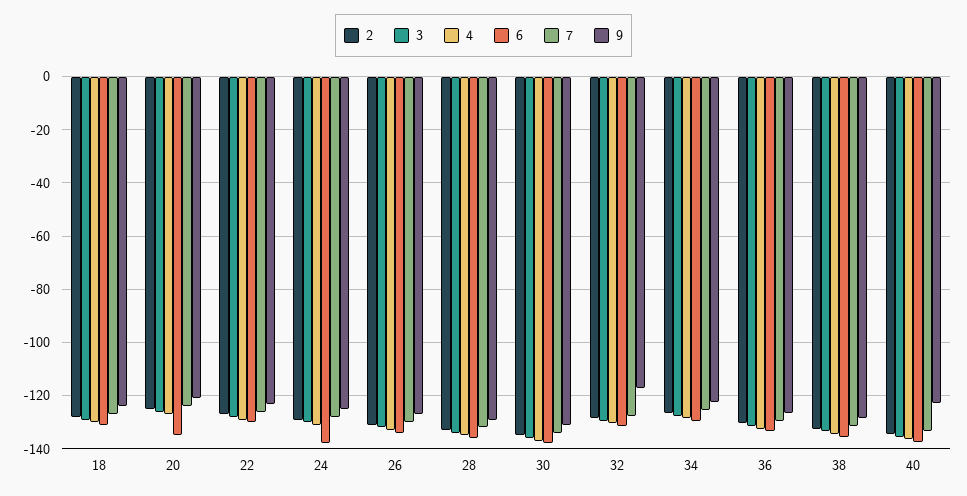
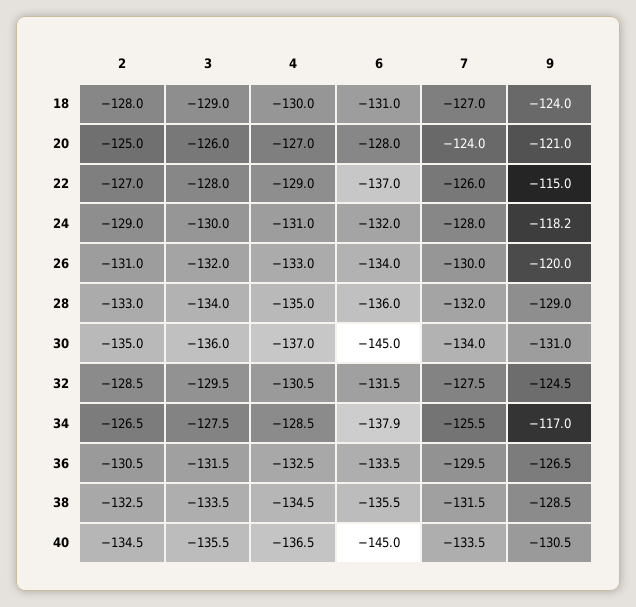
  {
    "2": {
      "18": -128,
      "20": -125,
      "22": -127,
      "24": -129,
      "26": -131,
      "28": -133,
      "30": -135,
      "32": -128.5,
      "34": -126.5,
      "36": -130.5,
      "38": -132.5,
      "40": -134.5
    },
    "3": {
      "18": -129,
      "20": -126,
      "22": -128,
      "24": -130,
      "26": -132,
      "28": -134,
      "30": -136,
      "32": -129.5,
      "34": -127.5,
      "36": -131.5,
      "38": -133.5,
      "40": -135.5
    },
    "4": {
      "18": -130,
      "20": -127,
      "22": -129,
      "24": -131,
      "26": -133,
      "28": -135,
      "30": -137,
      "32": -130.5,
      "34": -128.5,
      "36": -132.5,
      "38": -134.5,
      "40": -136.5
    },
    "6": {
      "18": -131,
-     "20": -135,
+     "20": -128,
-     "22": -130,
+     "22": -137,
-     "24": -137.5,
+     "24": -132,
      "26": -134,
      "28": -136,
-     "30": -137.5,
+     "30": -145,
      "32": -131.5,
-     "34": -130,
+     "34": -137.9,
      "36": -133.5,
      "38": -135.5,
-     "40": -137.5
+     "40": -145
    },
    "7": {
      "18": -127,
      "20": -124,
      "22": -126,
      "24": -128,
      "26": -130,
      "28": -132,
      "30": -134,
      "32": -127.5,
      "34": -125.5,
      "36": -129.5,
      "38": -131.5,
      "40": -133.5
    },
    "9": {
      "18": -124,
      "20": -121,
-     "22": -122.5,
+     "22": -115,
-     "24": -125,
+     "24": -118.2,
-     "26": -127.5,
+     "26": -120,
      "28": -129,
      "30": -131,
-     "32": -117.5,
+     "32": -124.5,
-     "34": -122.5,
+     "34": -117,
      "36": -126.5,
      "38": -128.5,
-     "40": -122.5
+     "40": -130.5
    }
  }

